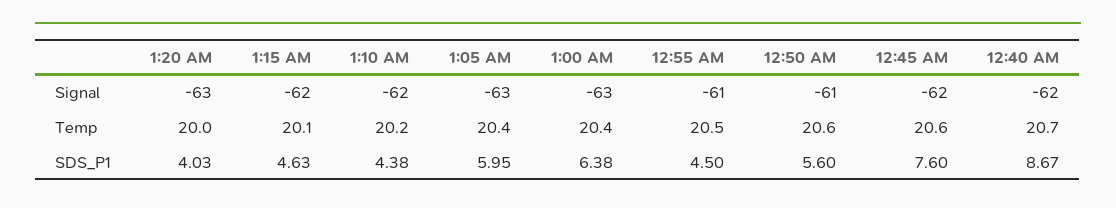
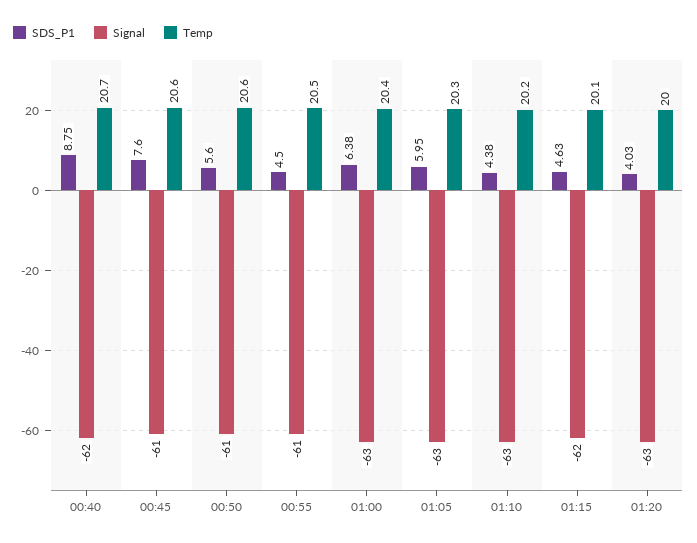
  {
    "Signal": {
      "1:20 AM": -63,
      "1:15 AM": -62,
-     "1:10 AM": -62,
+     "1:10 AM": -63,
      "1:05 AM": -63,
      "1:00 AM": -63,
      "12:55 AM": -61,
      "12:50 AM": -61,
-     "12:45 AM": -62,
+     "12:45 AM": -61,
      "12:40 AM": -62
    },
    "Temp": {
      "1:20 AM": 20,
      "1:15 AM": 20.1,
      "1:10 AM": 20.2,
-     "1:05 AM": 20.4,
+     "1:05 AM": 20.3,
      "1:00 AM": 20.4,
      "12:55 AM": 20.5,
      "12:50 AM": 20.6,
      "12:45 AM": 20.6,
      "12:40 AM": 20.7
    },
    "SDS_P1": {
      "1:20 AM": 4.03,
      "1:15 AM": 4.63,
      "1:10 AM": 4.38,
      "1:05 AM": 5.95,
      "1:00 AM": 6.38,
      "12:55 AM": 4.5,
      "12:50 AM": 5.6,
      "12:45 AM": 7.6,
-     "12:40 AM": 8.67
+     "12:40 AM": 8.75
    }
  }

